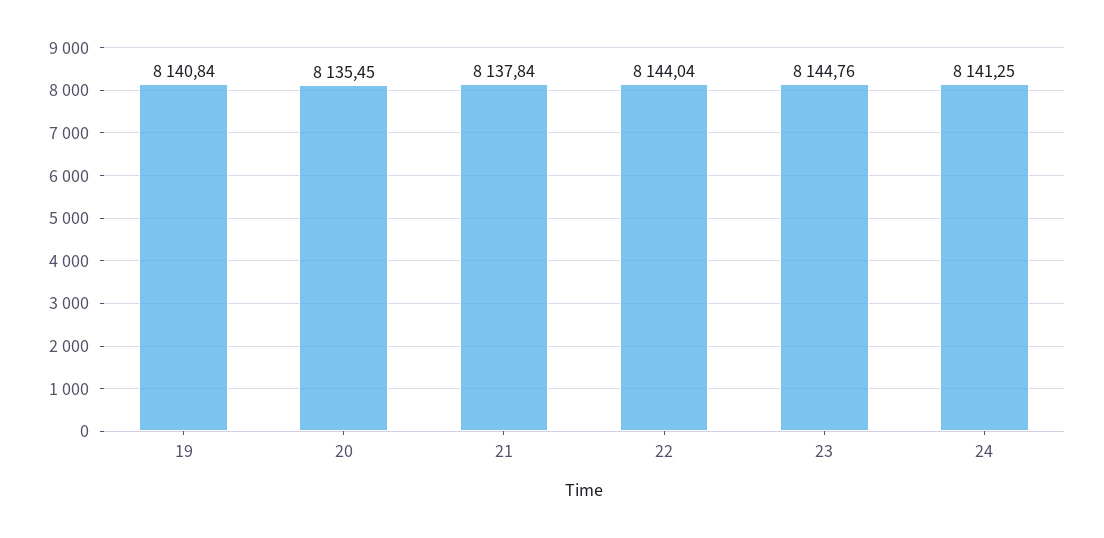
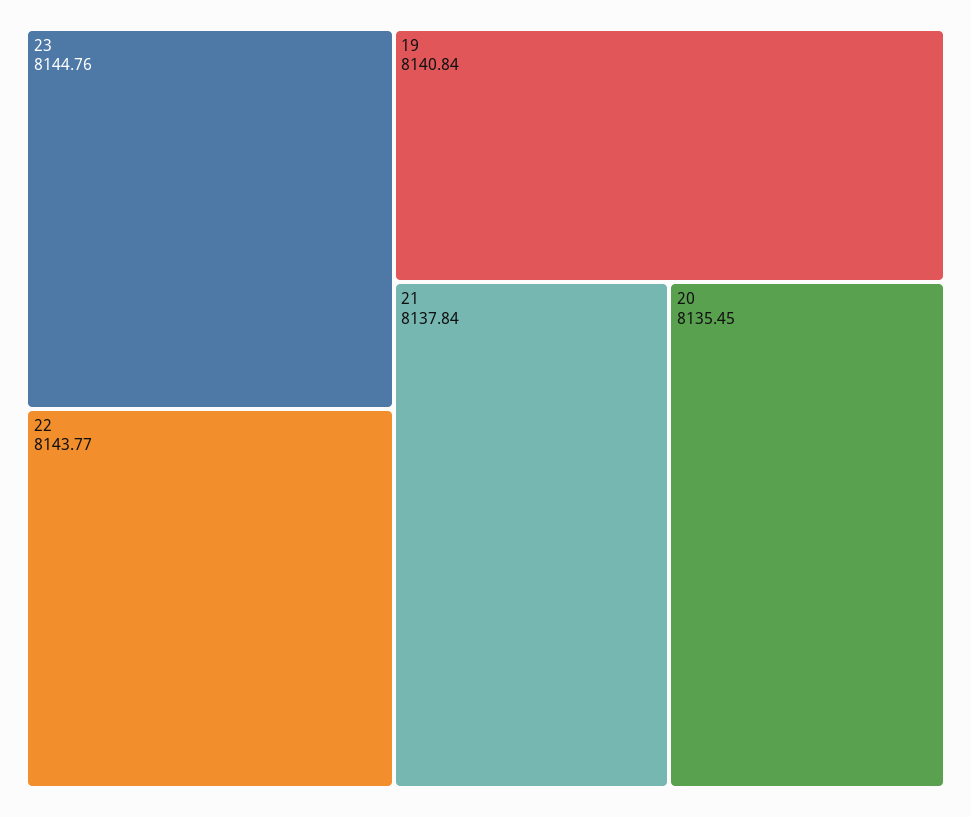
  {
    "19": 8140.84,
    "20": 8135.45,
    "21": 8137.84,
-   "22": 8144.04,
+   "22": 8143.77,
-   "23": 8144.76,
+   "23": 8144.76
-   "24": 8141.25
  }

